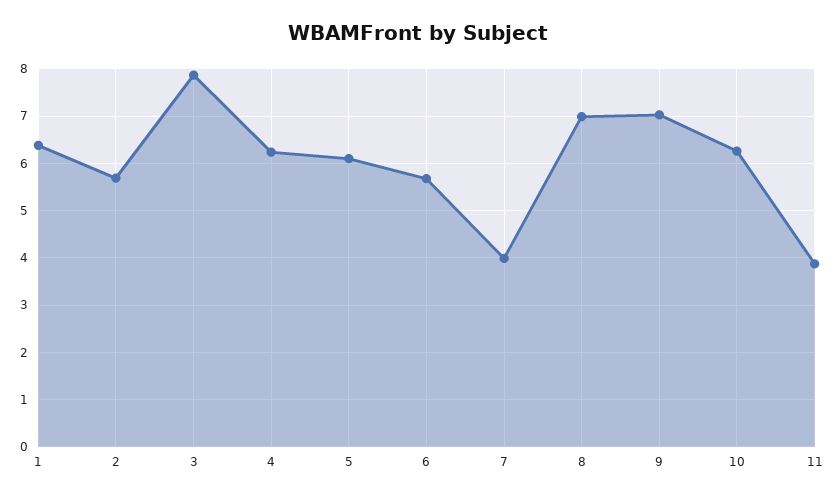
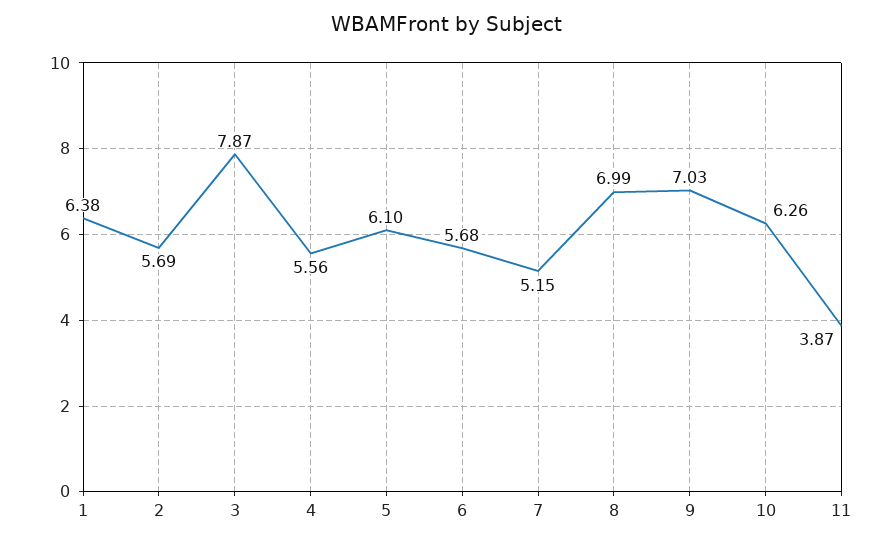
  {
    "1": 6.38,
    "2": 5.69,
    "3": 7.87,
-   "4": 6.2,
+   "4": 5.56,
    "5": 6.1,
    "6": 5.68,
-   "7": 4,
+   "7": 5.15,
    "8": 6.99,
    "9": 7.03,
    "10": 6.26,
    "11": 3.87
  }

